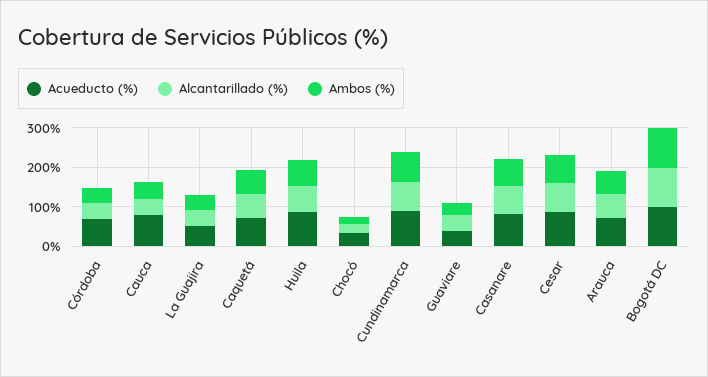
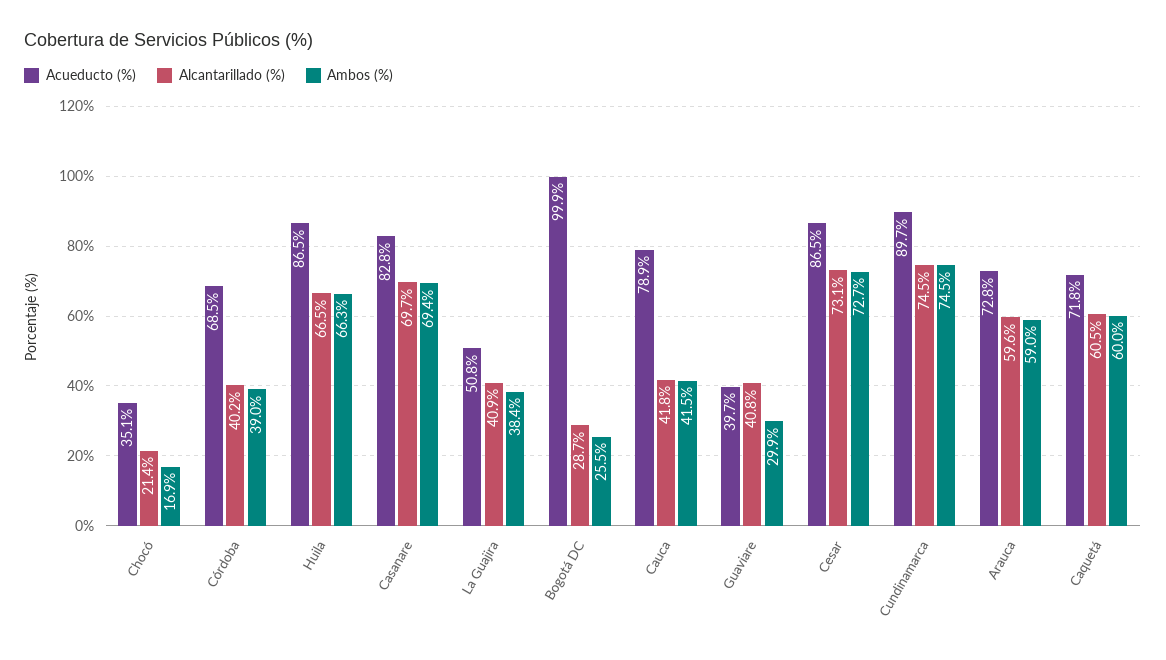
  {
    "Acueducto (%)": {
      "Córdoba": 68.5,
      "Cauca": 78.9,
      "La Guajira": 50.8,
      "Caquetá": 71.8,
      "Huila": 86.5,
      "Chocó": 35.1,
      "Cundinamarca": 89.7,
      "Guaviare": 39.7,
      "Casanare": 82.8,
      "Cesar": 86.5,
      "Arauca": 72.8,
      "Bogotá DC": 99.9
    },
    "Alcantarillado (%)": {
      "Córdoba": 40.2,
      "Cauca": 41.8,
      "La Guajira": 40.9,
      "Caquetá": 60.5,
      "Huila": 66.5,
      "Chocó": 21.4,
      "Cundinamarca": 74.5,
      "Guaviare": 40.8,
      "Casanare": 69.7,
      "Cesar": 73.1,
      "Arauca": 59.6,
-     "Bogotá DC": 100
+     "Bogotá DC": 28.7
    },
    "Ambos (%)": {
      "Córdoba": 39,
      "Cauca": 41.5,
      "La Guajira": 38.4,
      "Caquetá": 60,
      "Huila": 66.3,
      "Chocó": 16.9,
      "Cundinamarca": 74.5,
      "Guaviare": 29.9,
      "Casanare": 69.4,
      "Cesar": 72.7,
      "Arauca": 59,
-     "Bogotá DC": 100
+     "Bogotá DC": 25.5
    }
  }

